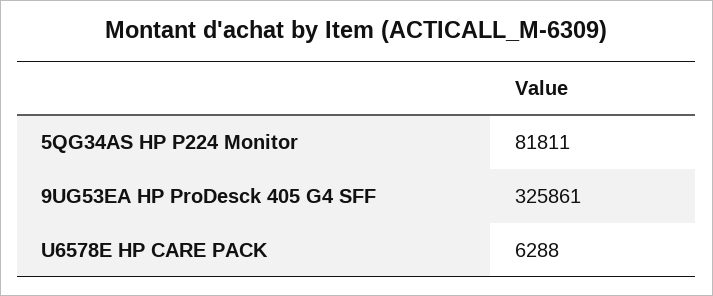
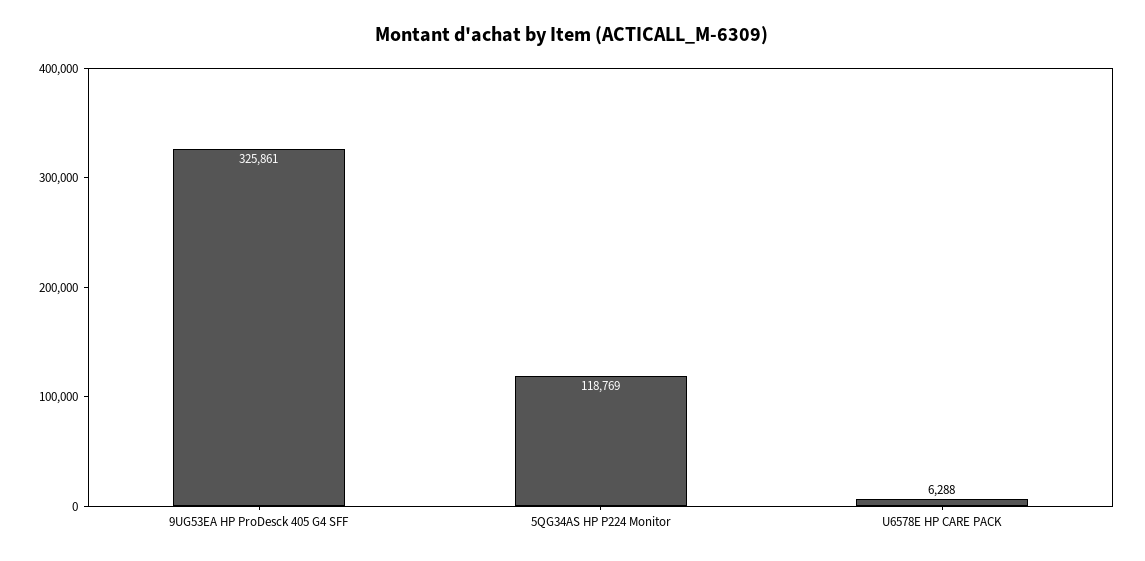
  {
-   "5QG34AS HP P224 Monitor": 81811,
+   "5QG34AS HP P224 Monitor": 118769,
    "9UG53EA HP ProDesck 405 G4 SFF": 325861,
    "U6578E HP CARE PACK": 6288
  }

